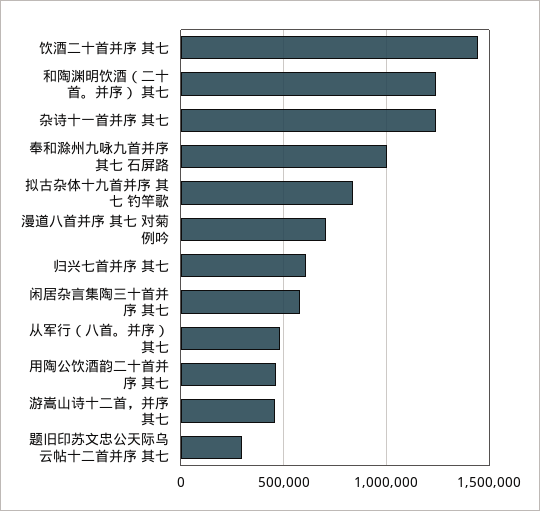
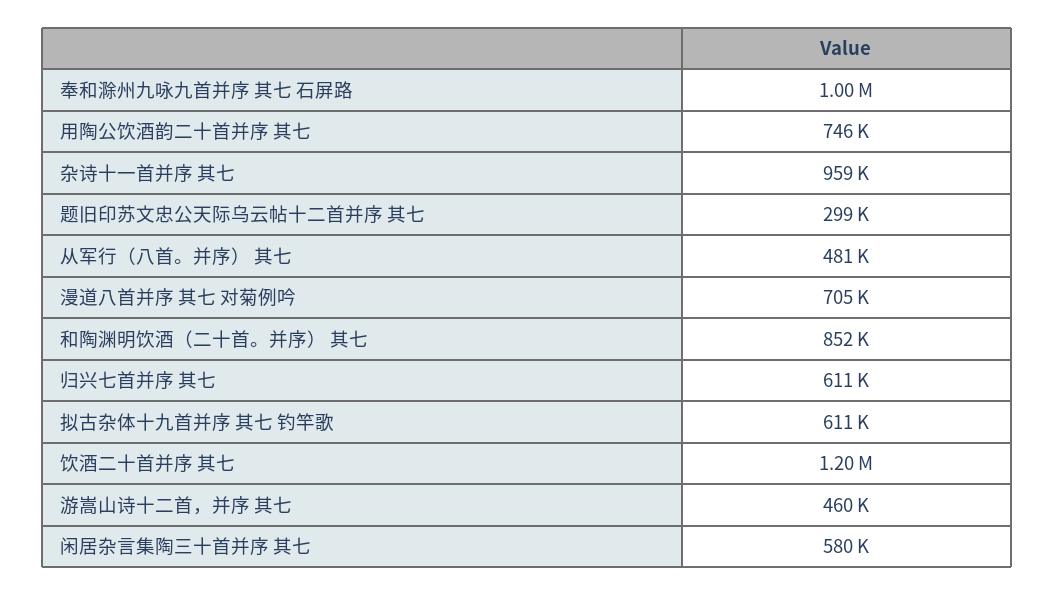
  {
-   "饮酒二十首并序 其七": 1450000,
+   "饮酒二十首并序 其七": 1200000,
-   "和陶渊明饮酒（二十首。并序） 其七": 1250000,
+   "和陶渊明饮酒（二十首。并序） 其七": 852000,
-   "杂诗十一首并序 其七": 1250000,
+   "杂诗十一首并序 其七": 959000,
    "奉和滁州九咏九首并序 其七 石屏路": 1000000,
-   "拟古杂体十九首并序 其七 钓竿歌": 850000,
+   "拟古杂体十九首并序 其七 钓竿歌": 611000,
    "漫道八首并序 其七 对菊例吟": 705000,
    "归兴七首并序 其七": 611000,
    "闲居杂言集陶三十首并序 其七": 580000,
    "从军行（八首。并序） 其七": 481000,
-   "用陶公饮酒韵二十首并序 其七": 450000,
+   "用陶公饮酒韵二十首并序 其七": 746000,
    "游嵩山诗十二首，并序 其七": 460000,
    "题旧印苏文忠公天际乌云帖十二首并序 其七": 299000
  }

